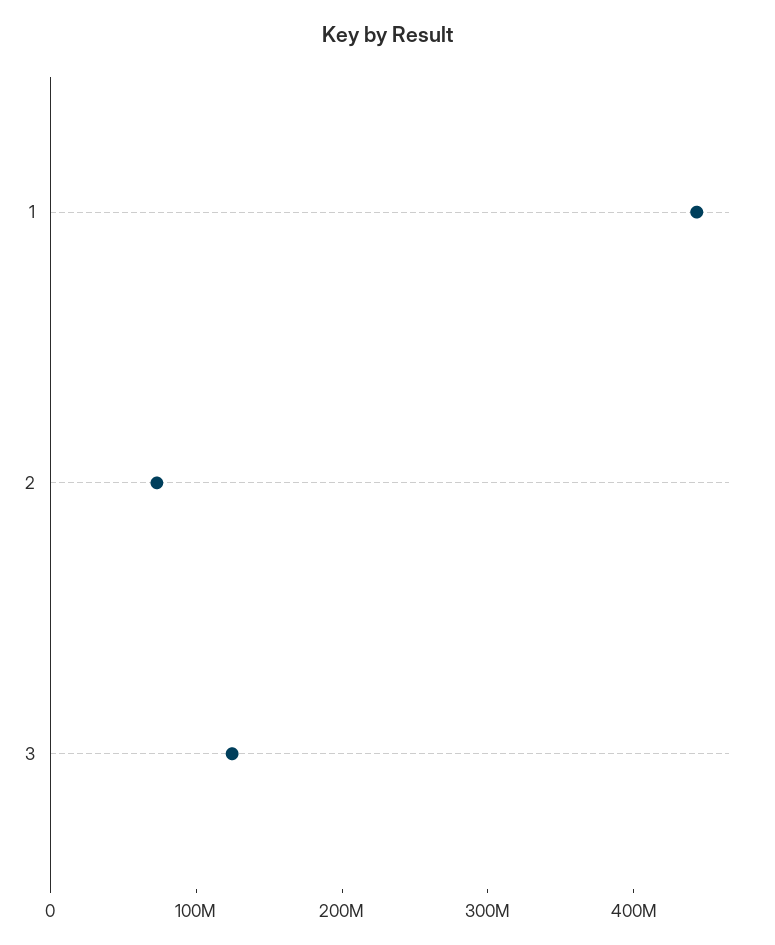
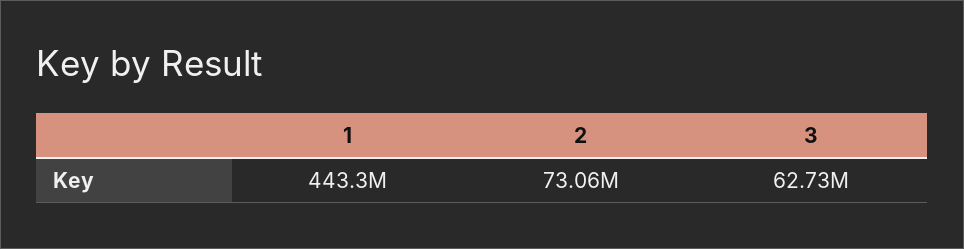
  {
    "1": 443300000,
    "2": 73060000,
-   "3": 120000000
+   "3": 62730000
  }

